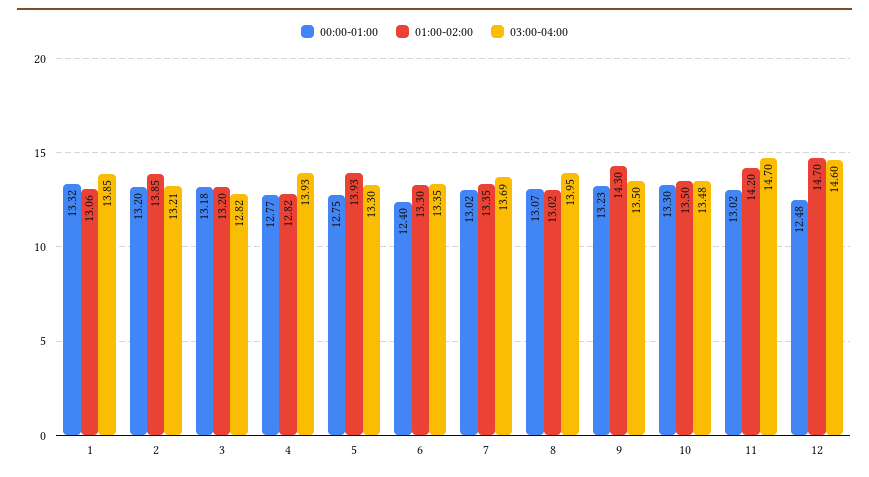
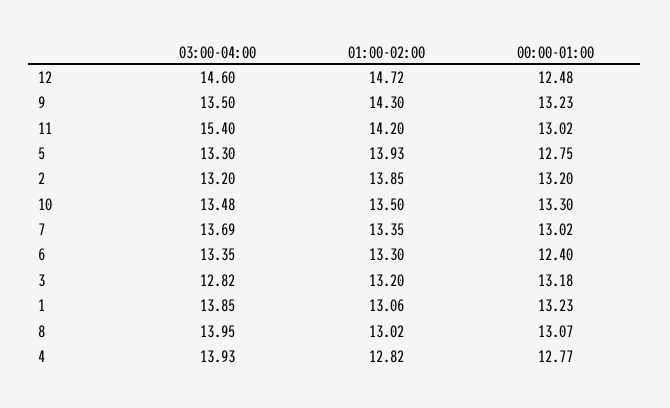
  {
    "00:00-01:00": {
-     "1": 13.32,
+     "1": 13.23,
      "2": 13.2,
      "3": 13.18,
      "4": 12.77,
      "5": 12.75,
      "6": 12.4,
      "7": 13.02,
      "8": 13.07,
      "9": 13.23,
      "10": 13.3,
      "11": 13.02,
      "12": 12.48
    },
    "01:00-02:00": {
      "1": 13.06,
      "2": 13.85,
      "3": 13.2,
      "4": 12.82,
      "5": 13.93,
      "6": 13.3,
      "7": 13.35,
      "8": 13.02,
      "9": 14.3,
      "10": 13.5,
      "11": 14.2,
-     "12": 14.7
+     "12": 14.72
    },
    "03:00-04:00": {
      "1": 13.85,
-     "2": 13.21,
+     "2": 13.2,
      "3": 12.82,
      "4": 13.93,
      "5": 13.3,
      "6": 13.35,
      "7": 13.69,
      "8": 13.95,
      "9": 13.5,
      "10": 13.48,
-     "11": 14.7,
+     "11": 15.4,
      "12": 14.6
    }
  }

